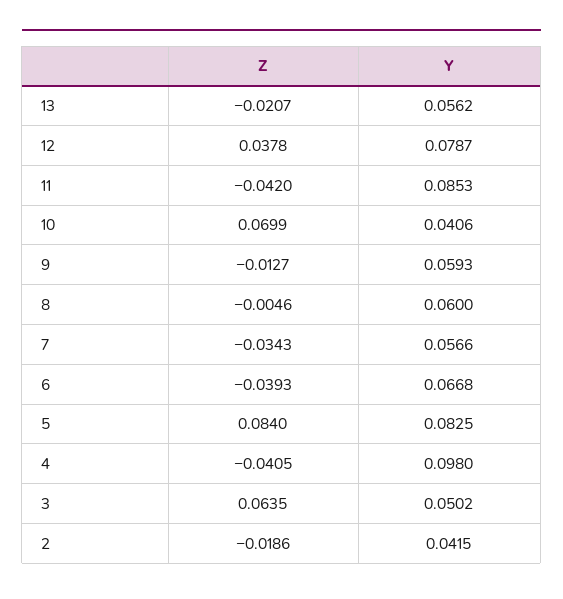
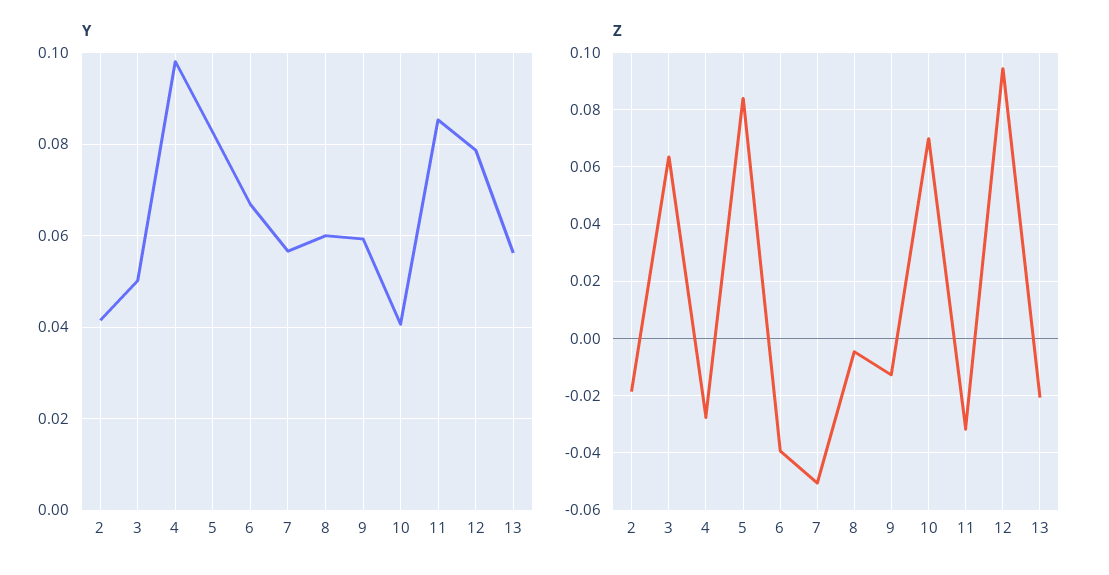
  {
    "Z": {
      "13": -0.0207,
-     "12": 0.0378,
+     "12": 0.095,
-     "11": -0.042,
+     "11": -0.0325,
      "10": 0.0699,
      "9": -0.0127,
      "8": -0.0046,
-     "7": -0.0343,
+     "7": -0.05,
      "6": -0.0393,
      "5": 0.084,
-     "4": -0.0405,
+     "4": -0.0275,
      "3": 0.0635,
      "2": -0.0186
    },
    "Y": {
      "13": 0.0562,
      "12": 0.0787,
      "11": 0.0853,
      "10": 0.0406,
      "9": 0.0593,
      "8": 0.06,
      "7": 0.0566,
      "6": 0.0668,
      "5": 0.0825,
      "4": 0.098,
      "3": 0.0502,
      "2": 0.0415
    }
  }

